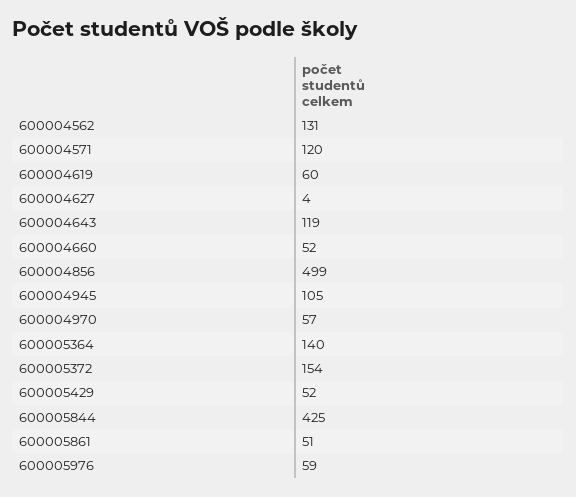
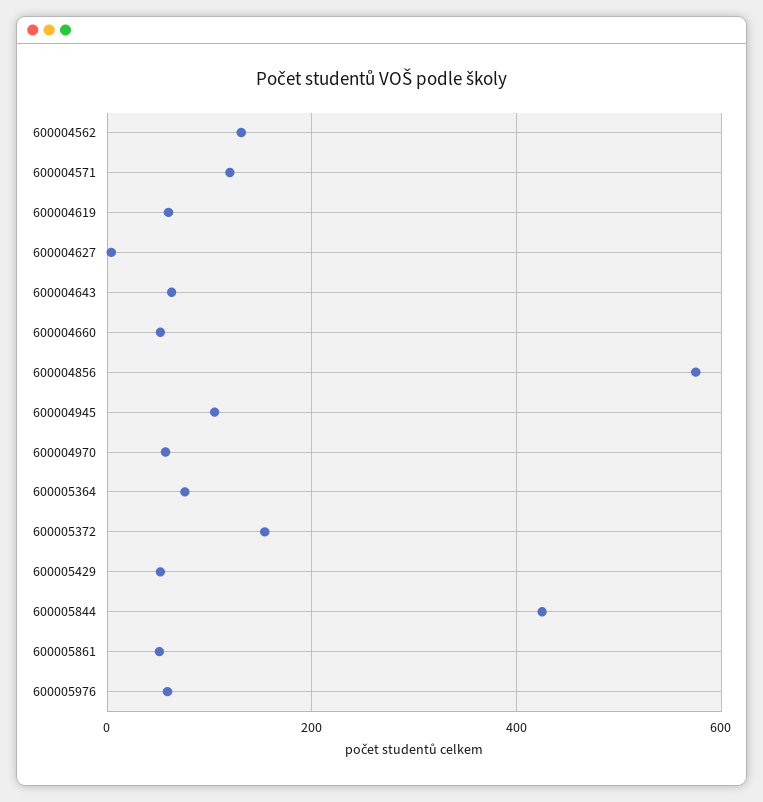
  {
    "600004562": 131,
    "600004571": 120,
    "600004619": 60,
    "600004627": 4,
-   "600004643": 119,
+   "600004643": 60,
    "600004660": 52,
-   "600004856": 499,
+   "600004856": 580,
    "600004945": 105,
    "600004970": 57,
-   "600005364": 140,
+   "600005364": 80,
    "600005372": 154,
    "600005429": 52,
    "600005844": 425,
    "600005861": 51,
    "600005976": 59
  }

